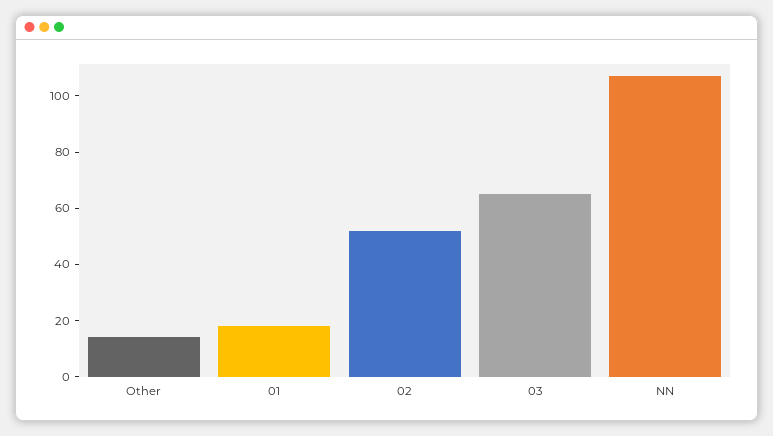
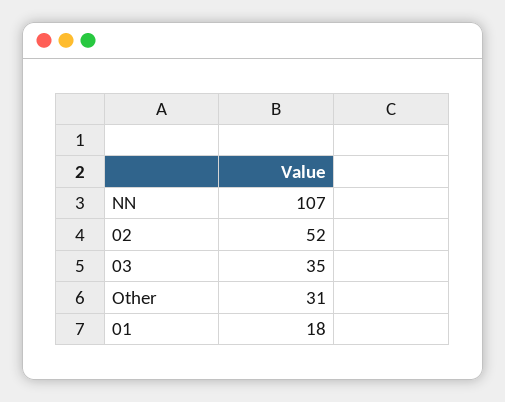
  {
-   "Other": 15,
+   "Other": 31,
    "01": 18,
    "02": 52,
-   "03": 65,
+   "03": 35,
    "NN": 107
  }

